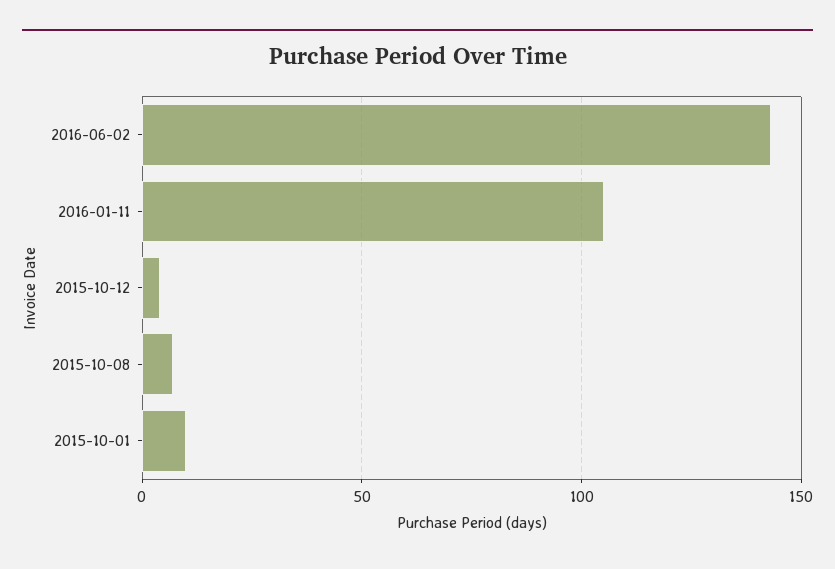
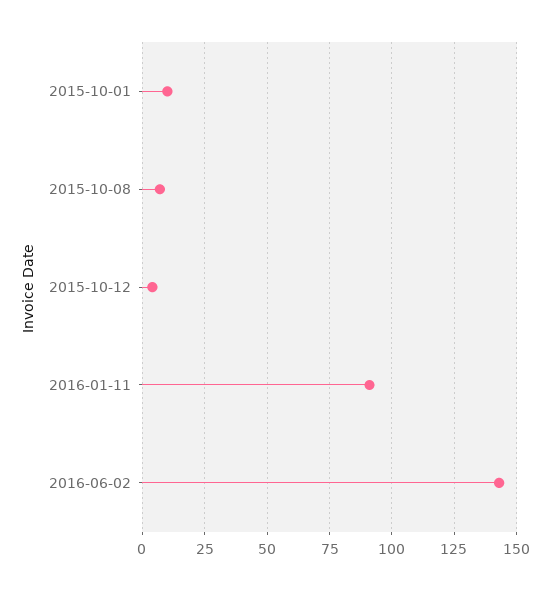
  {
    "2016-06-02": 145,
-   "2016-01-11": 105,
+   "2016-01-11": 90,
    "2015-10-12": 5,
    "2015-10-08": 5,
    "2015-10-01": 10
  }

